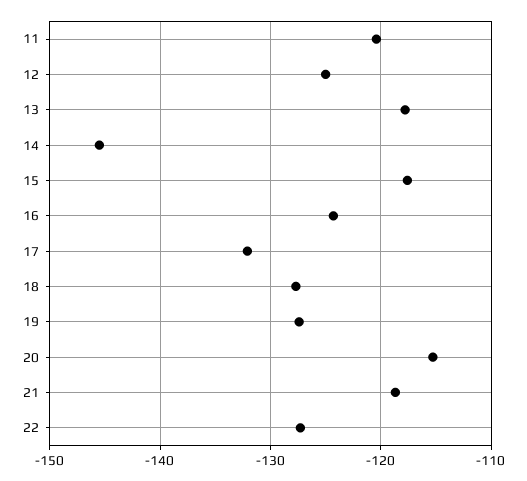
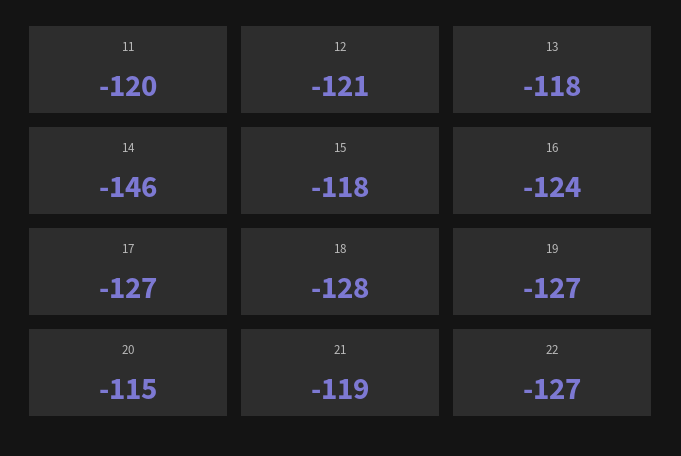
  {
    "11": -120,
-   "12": -125,
+   "12": -121,
    "13": -118,
    "14": -146,
    "15": -118,
    "16": -124,
-   "17": -132,
+   "17": -127,
    "18": -128,
    "19": -127,
    "20": -115,
    "21": -119,
    "22": -127
  }

